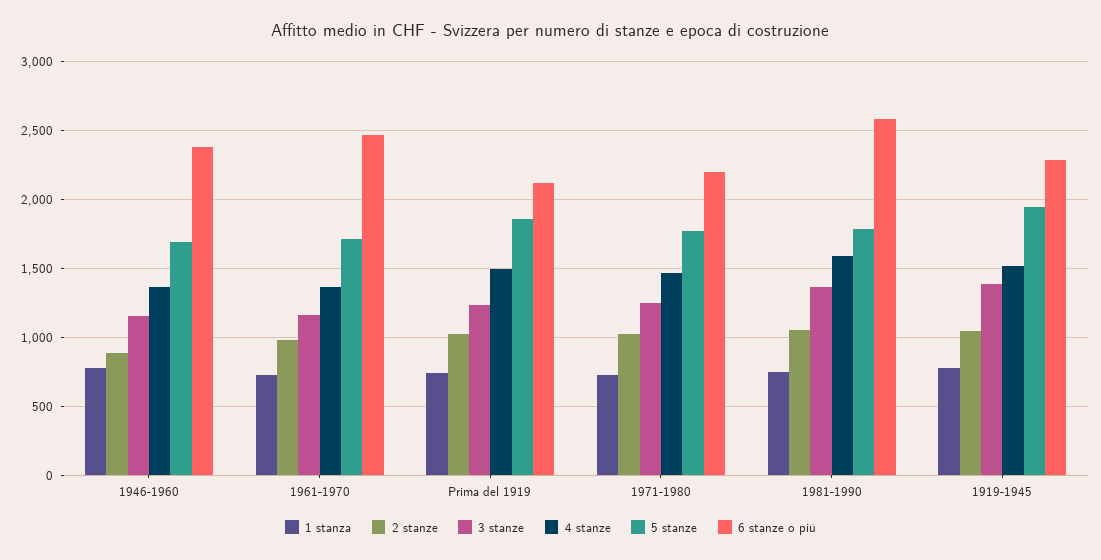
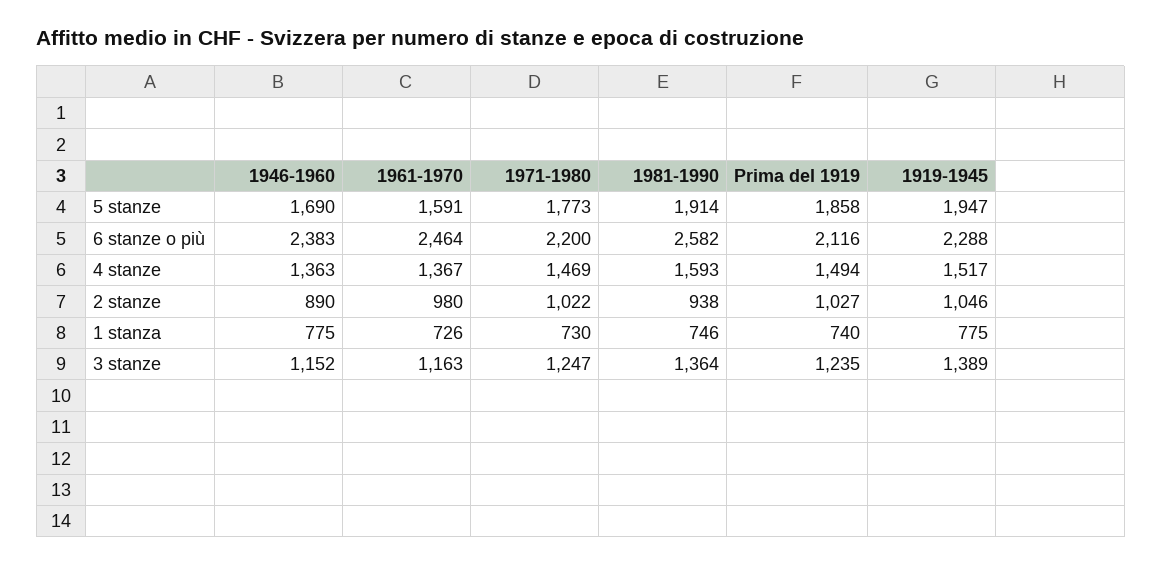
  {
    "1 stanza": {
      "1946-1960": 775,
      "1961-1970": 726,
      "Prima del 1919": 740,
      "1971-1980": 730,
      "1981-1990": 746,
      "1919-1945": 775
    },
    "2 stanze": {
      "1946-1960": 890,
      "1961-1970": 980,
      "Prima del 1919": 1027,
      "1971-1980": 1022,
-     "1981-1990": 1050,
+     "1981-1990": 938,
      "1919-1945": 1046
    },
    "3 stanze": {
      "1946-1960": 1152,
      "1961-1970": 1163,
      "Prima del 1919": 1235,
      "1971-1980": 1247,
      "1981-1990": 1364,
      "1919-1945": 1389
    },
    "4 stanze": {
      "1946-1960": 1363,
      "1961-1970": 1367,
      "Prima del 1919": 1494,
      "1971-1980": 1469,
      "1981-1990": 1593,
      "1919-1945": 1517
    },
    "5 stanze": {
      "1946-1960": 1690,
-     "1961-1970": 1700,
+     "1961-1970": 1591,
      "Prima del 1919": 1858,
      "1971-1980": 1773,
-     "1981-1990": 1800,
+     "1981-1990": 1914,
      "1919-1945": 1947
    },
    "6 stanze o più": {
      "1946-1960": 2383,
      "1961-1970": 2464,
      "Prima del 1919": 2116,
      "1971-1980": 2200,
      "1981-1990": 2582,
      "1919-1945": 2288
    }
  }

